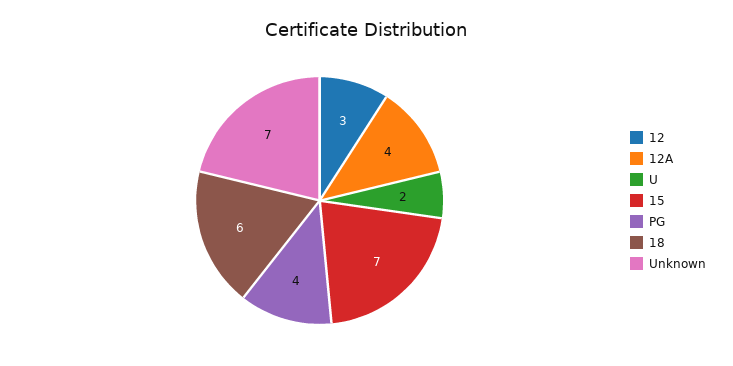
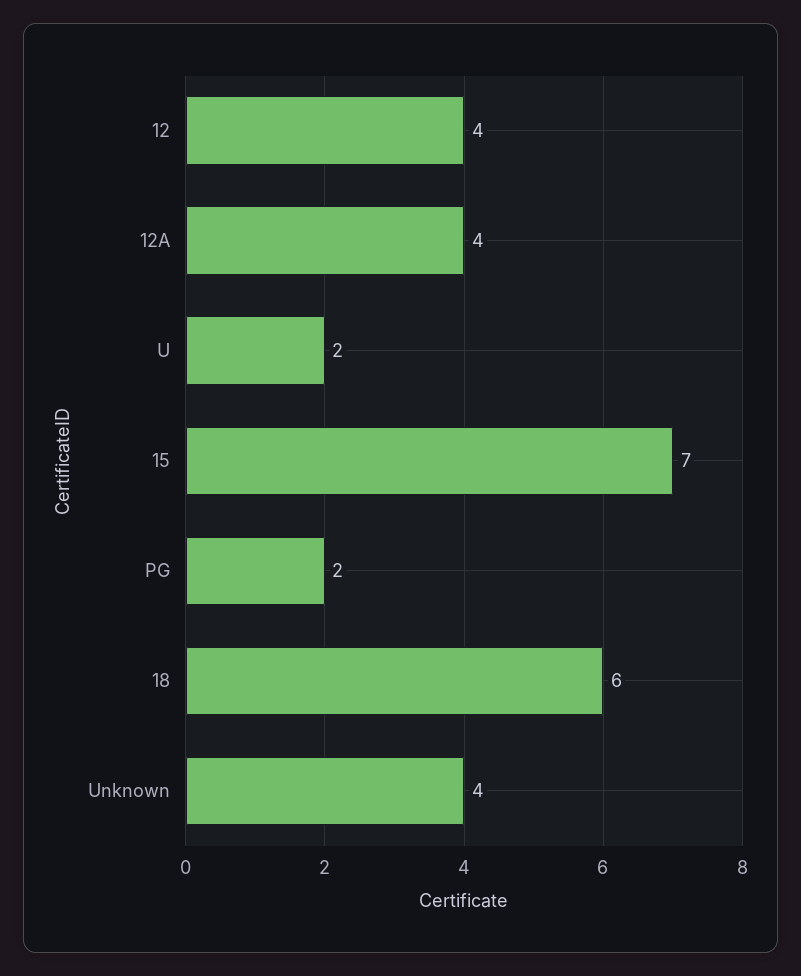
  {
-   "12": 3,
+   "12": 4,
    "12A": 4,
    "U": 2,
    "15": 7,
-   "PG": 4,
+   "PG": 2,
    "18": 6,
-   "Unknown": 7
+   "Unknown": 4
  }

